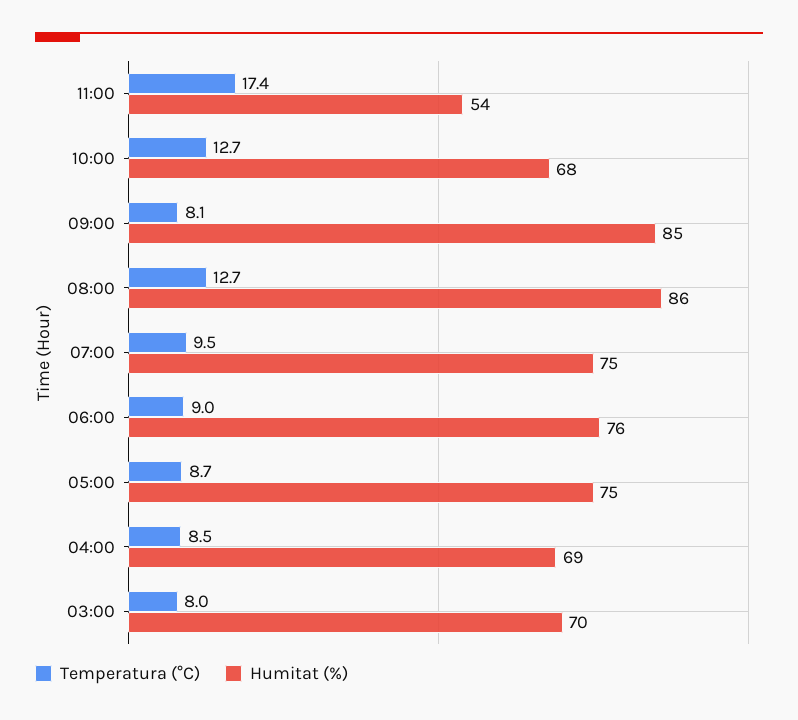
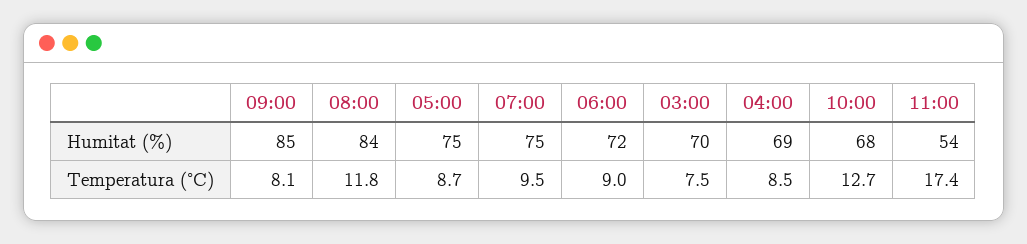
  {
    "Temperatura (°C)": {
      "11:00": 17.4,
      "10:00": 12.7,
      "09:00": 8.1,
-     "08:00": 12.7,
+     "08:00": 11.8,
      "07:00": 9.5,
      "06:00": 9,
      "05:00": 8.7,
      "04:00": 8.5,
-     "03:00": 8
+     "03:00": 7.5
    },
    "Humitat (%)": {
      "11:00": 54,
      "10:00": 68,
      "09:00": 85,
-     "08:00": 86,
+     "08:00": 84,
      "07:00": 75,
-     "06:00": 76,
+     "06:00": 72,
      "05:00": 75,
      "04:00": 69,
      "03:00": 70
    }
  }

